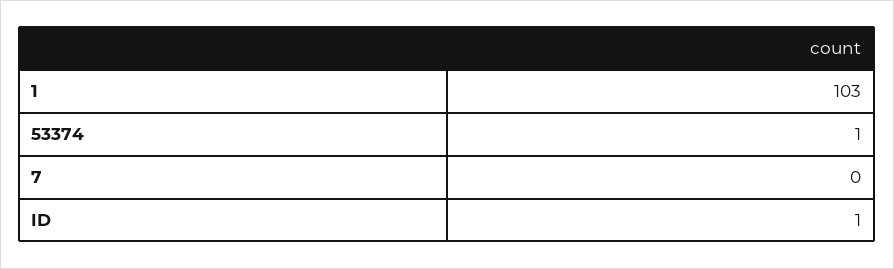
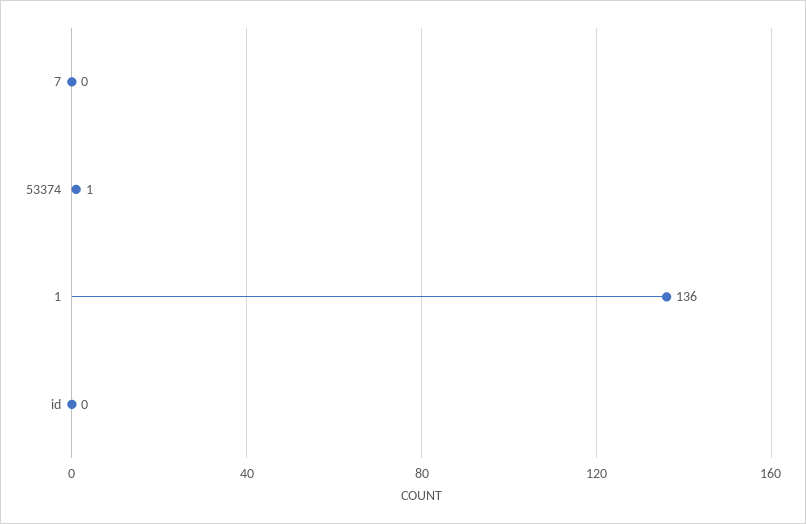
  {
-   "1": 103,
+   "1": 136,
    "53374": 1,
    "7": 0,
-   "ID": 1
+   "ID": 0
  }

